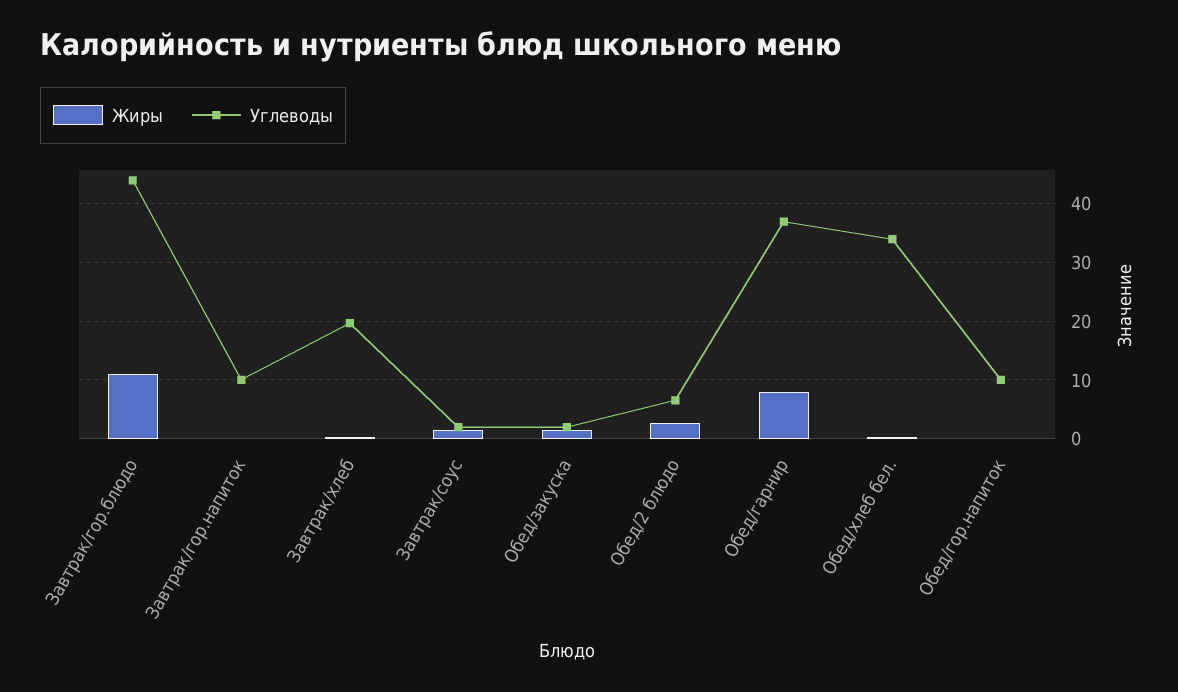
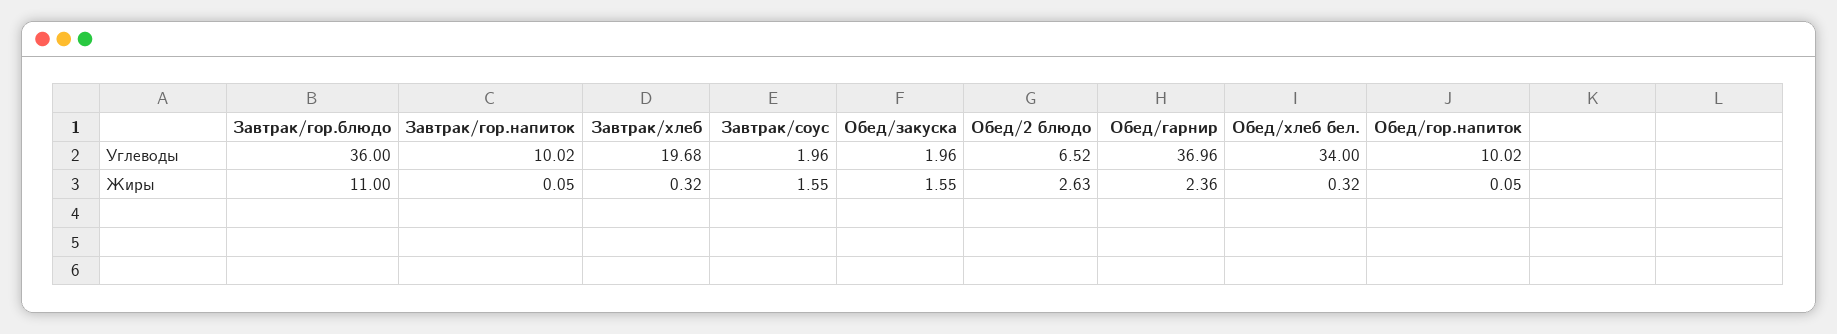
  {
    "Жиры": {
      "Завтрак/гор.блюдо": 11,
      "Завтрак/гор.напиток": 0.05,
      "Завтрак/хлеб": 0.32,
      "Завтрак/соус": 1.55,
      "Обед/закуска": 1.55,
      "Обед/2 блюдо": 2.63,
-     "Обед/гарнир": 8,
+     "Обед/гарнир": 2.36,
      "Обед/хлеб бел.": 0.32,
      "Обед/гор.напиток": 0.05
    },
    "Углеводы": {
-     "Завтрак/гор.блюдо": 44,
+     "Завтрак/гор.блюдо": 36,
      "Завтрак/гор.напиток": 10.02,
      "Завтрак/хлеб": 19.68,
      "Завтрак/соус": 1.96,
      "Обед/закуска": 1.96,
      "Обед/2 блюдо": 6.52,
      "Обед/гарнир": 36.96,
      "Обед/хлеб бел.": 34,
      "Обед/гор.напиток": 10.02
    }
  }

